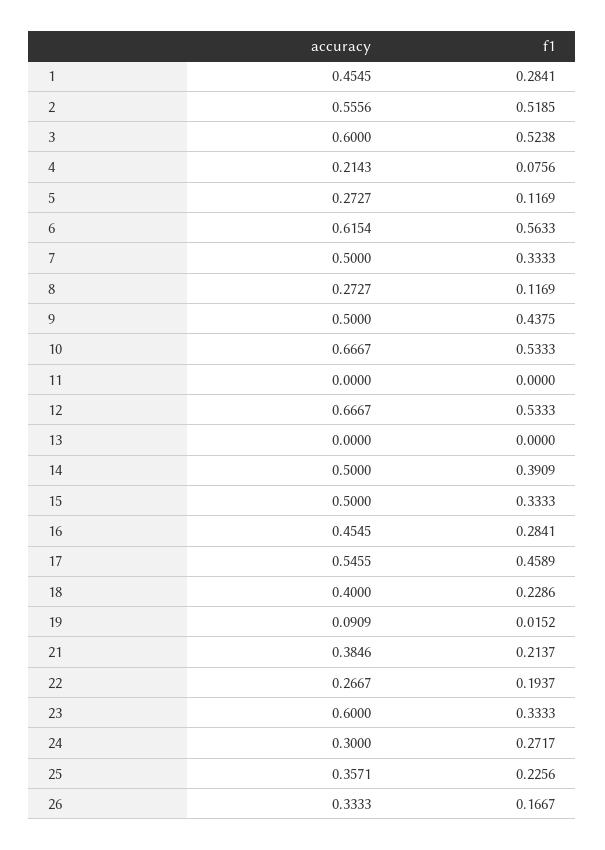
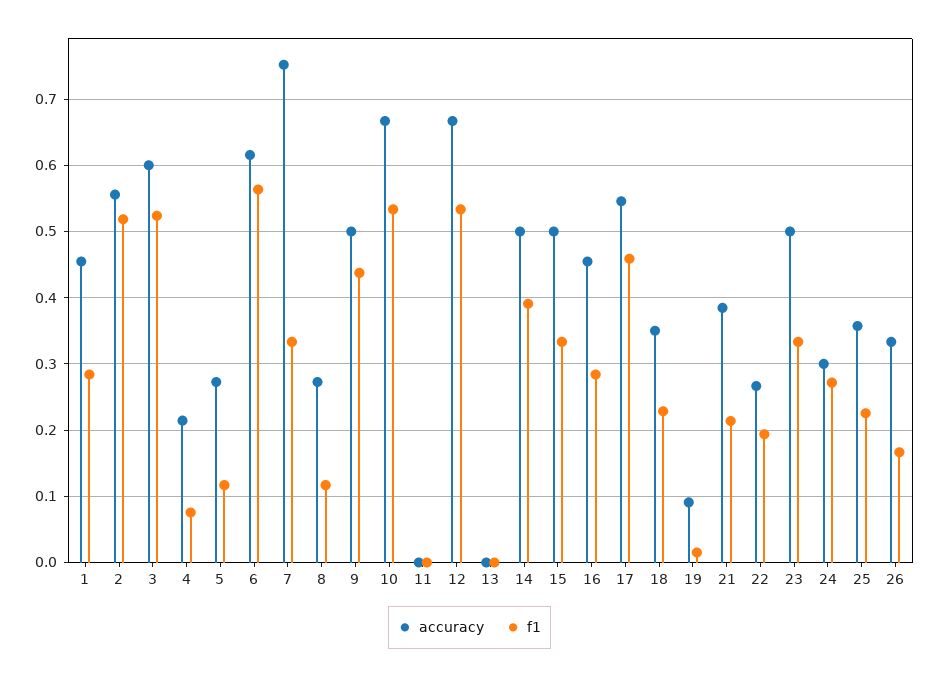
  {
    "accuracy": {
      "1": 0.4545,
      "2": 0.5556,
      "3": 0.6,
      "4": 0.2143,
      "5": 0.2727,
      "6": 0.6154,
-     "7": 0.5,
+     "7": 0.75,
      "8": 0.2727,
      "9": 0.5,
      "10": 0.6667,
      "11": 0,
      "12": 0.6667,
      "13": 0,
      "14": 0.5,
      "15": 0.5,
      "16": 0.4545,
      "17": 0.5455,
-     "18": 0.4,
+     "18": 0.35,
      "19": 0.0909,
      "21": 0.3846,
      "22": 0.2667,
-     "23": 0.6,
+     "23": 0.5,
      "24": 0.3,
      "25": 0.3571,
      "26": 0.3333
    },
    "f1": {
      "1": 0.2841,
      "2": 0.5185,
      "3": 0.5238,
      "4": 0.0756,
      "5": 0.1169,
      "6": 0.5633,
      "7": 0.3333,
      "8": 0.1169,
      "9": 0.4375,
      "10": 0.5333,
      "11": 0,
      "12": 0.5333,
      "13": 0,
      "14": 0.3909,
      "15": 0.3333,
      "16": 0.2841,
      "17": 0.4589,
      "18": 0.2286,
      "19": 0.0152,
      "21": 0.2137,
      "22": 0.1937,
      "23": 0.3333,
      "24": 0.2717,
      "25": 0.2256,
      "26": 0.1667
    }
  }

